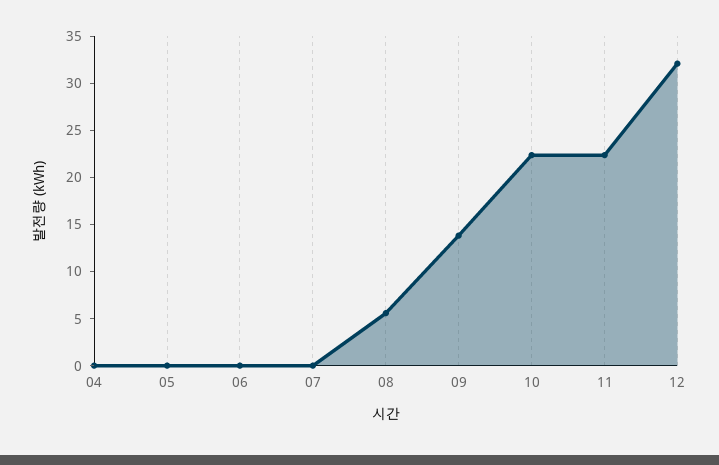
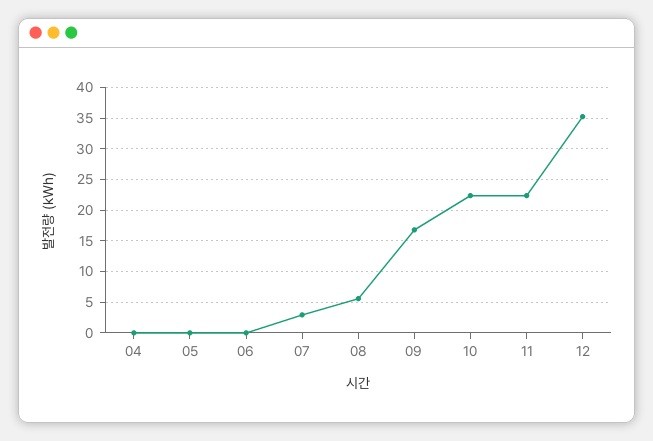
  {
    "04": 0,
    "05": 0,
    "06": 0,
-   "07": 0,
+   "07": 3,
    "08": 6,
-   "09": 14,
+   "09": 17,
    "10": 22,
    "11": 22,
-   "12": 32
+   "12": 35
  }

